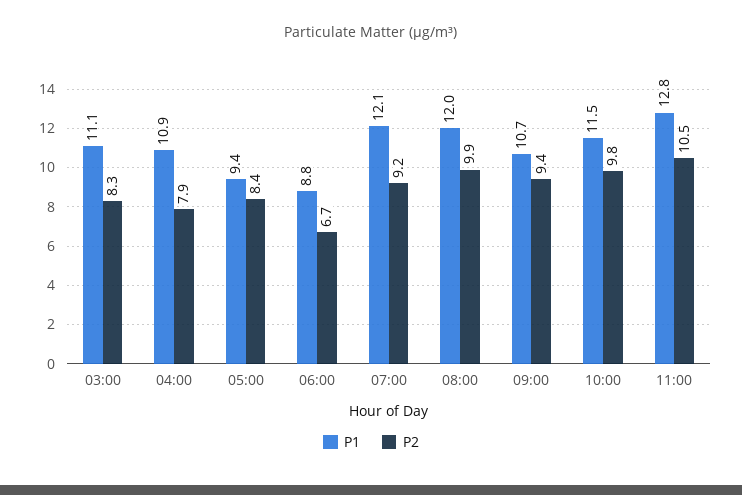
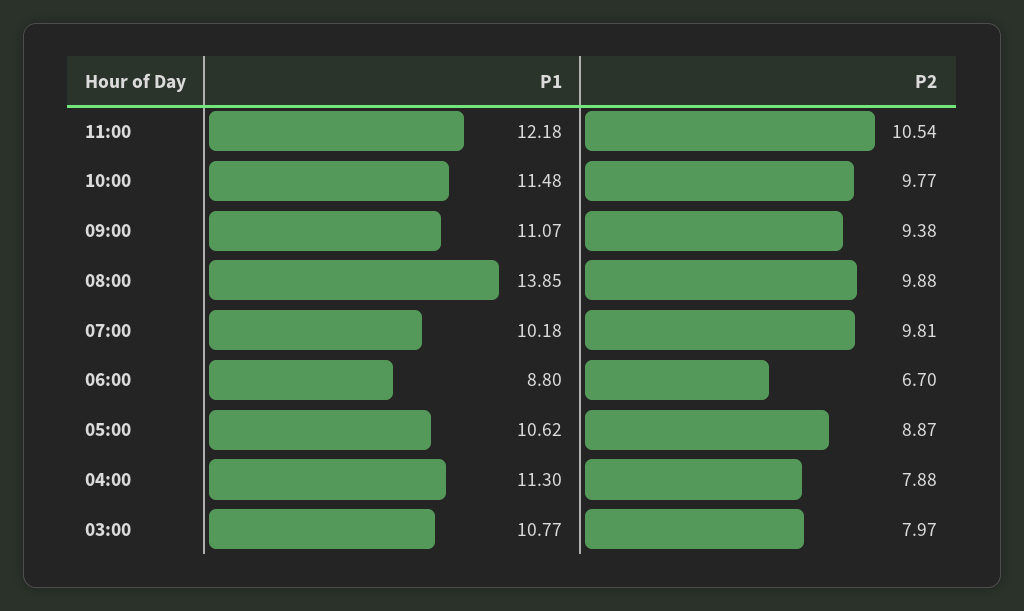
  {
    "P1": {
-     "03:00": 11.1,
+     "03:00": 10.77,
-     "04:00": 10.9,
+     "04:00": 11.3,
-     "05:00": 9.4,
+     "05:00": 10.62,
      "06:00": 8.8,
-     "07:00": 12.1,
+     "07:00": 10.18,
-     "08:00": 12,
+     "08:00": 13.85,
-     "09:00": 10.7,
+     "09:00": 11.07,
      "10:00": 11.48,
-     "11:00": 12.8
+     "11:00": 12.18
    },
    "P2": {
-     "03:00": 8.3,
+     "03:00": 7.97,
      "04:00": 7.88,
-     "05:00": 8.4,
+     "05:00": 8.87,
      "06:00": 6.7,
-     "07:00": 9.2,
+     "07:00": 9.81,
      "08:00": 9.88,
      "09:00": 9.38,
      "10:00": 9.77,
      "11:00": 10.54
    }
  }

